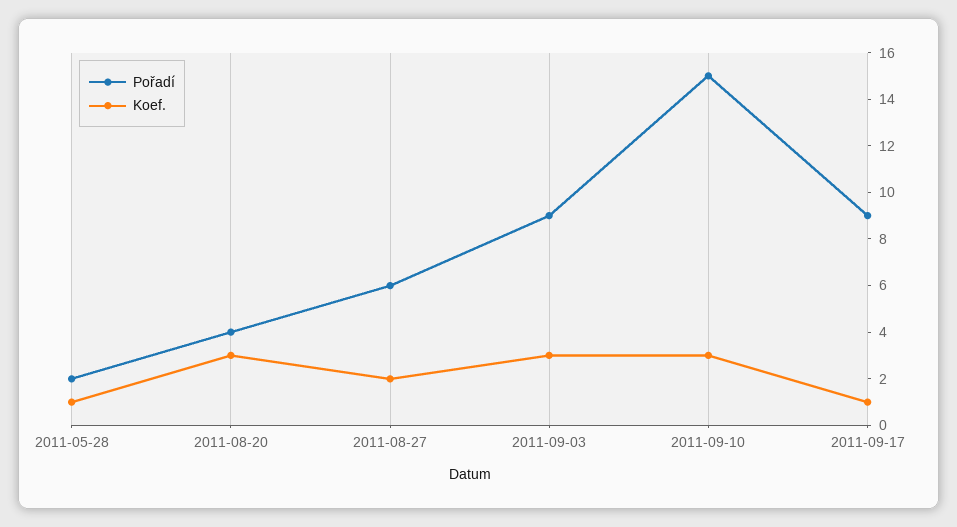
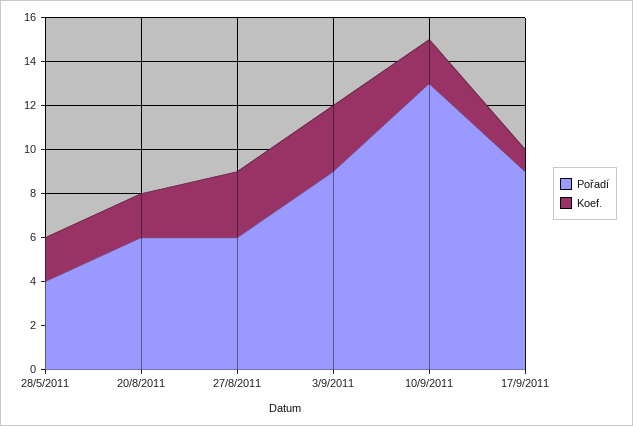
  {
    "Pořadí": {
-     "2011-05-28": 2,
+     "2011-05-28": 4,
-     "2011-08-20": 4,
+     "2011-08-20": 6,
      "2011-08-27": 6,
      "2011-09-03": 9,
-     "2011-09-10": 15,
+     "2011-09-10": 13,
      "2011-09-17": 9
    },
    "Koef.": {
-     "2011-05-28": 1,
+     "2011-05-28": 2,
-     "2011-08-20": 3,
+     "2011-08-20": 2,
-     "2011-08-27": 2,
+     "2011-08-27": 3,
      "2011-09-03": 3,
-     "2011-09-10": 3,
+     "2011-09-10": 2,
      "2011-09-17": 1
    }
  }

